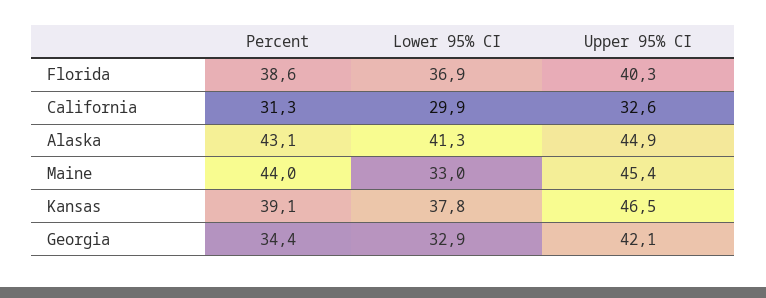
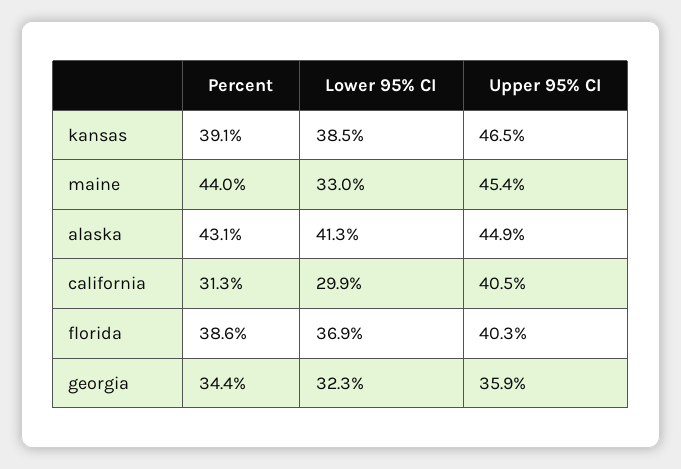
  {
    "Percent": {
      "Florida": 38.6,
      "California": 31.3,
      "Alaska": 43.1,
      "Maine": 44,
      "Kansas": 39.1,
      "Georgia": 34.4
    },
    "Lower 95% CI": {
      "Florida": 36.9,
      "California": 29.9,
      "Alaska": 41.3,
      "Maine": 33,
-     "Kansas": 37.8,
+     "Kansas": 38.5,
-     "Georgia": 32.9
+     "Georgia": 32.3
    },
    "Upper 95% CI": {
      "Florida": 40.3,
-     "California": 32.6,
+     "California": 40.5,
      "Alaska": 44.9,
      "Maine": 45.4,
      "Kansas": 46.5,
-     "Georgia": 42.1
+     "Georgia": 35.9
    }
  }

